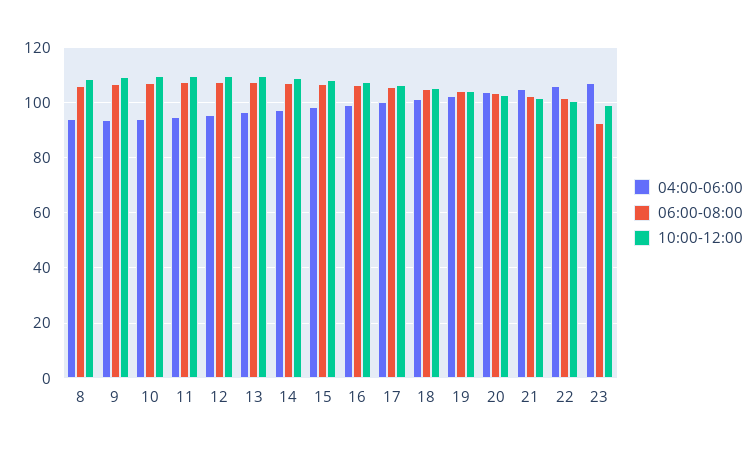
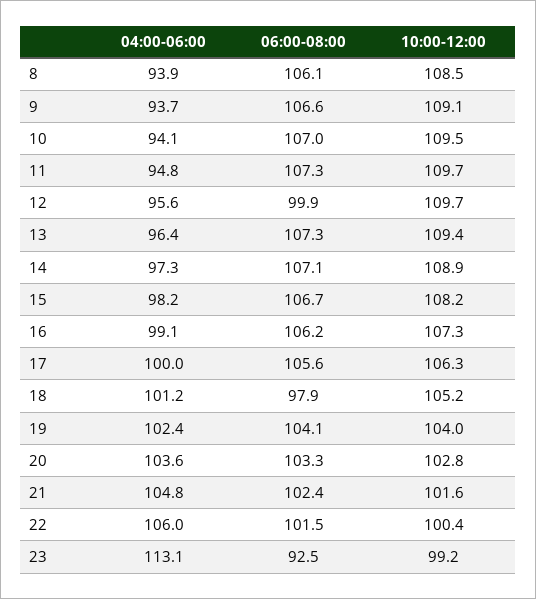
  {
    "04:00-06:00": {
      "8": 93.9,
      "9": 93.7,
      "10": 94.1,
      "11": 94.8,
      "12": 95.6,
      "13": 96.4,
      "14": 97.3,
      "15": 98.2,
      "16": 99.1,
      "17": 100,
      "18": 101.2,
      "19": 102.4,
      "20": 103.6,
      "21": 104.8,
      "22": 106,
-     "23": 107.5
+     "23": 113.1
    },
    "06:00-08:00": {
      "8": 106.1,
      "9": 106.6,
      "10": 107,
      "11": 107.3,
-     "12": 107.5,
+     "12": 99.9,
      "13": 107.3,
      "14": 107.1,
      "15": 106.7,
      "16": 106.2,
      "17": 105.6,
-     "18": 105,
+     "18": 97.9,
      "19": 104.1,
      "20": 103.3,
      "21": 102.4,
      "22": 101.5,
      "23": 92.5
    },
    "10:00-12:00": {
      "8": 108.5,
      "9": 109.1,
      "10": 109.5,
      "11": 109.7,
      "12": 109.7,
      "13": 109.4,
      "14": 108.9,
      "15": 108.2,
      "16": 107.3,
      "17": 106.3,
      "18": 105.2,
      "19": 104,
      "20": 102.8,
      "21": 101.6,
      "22": 100.4,
      "23": 99.2
    }
  }

